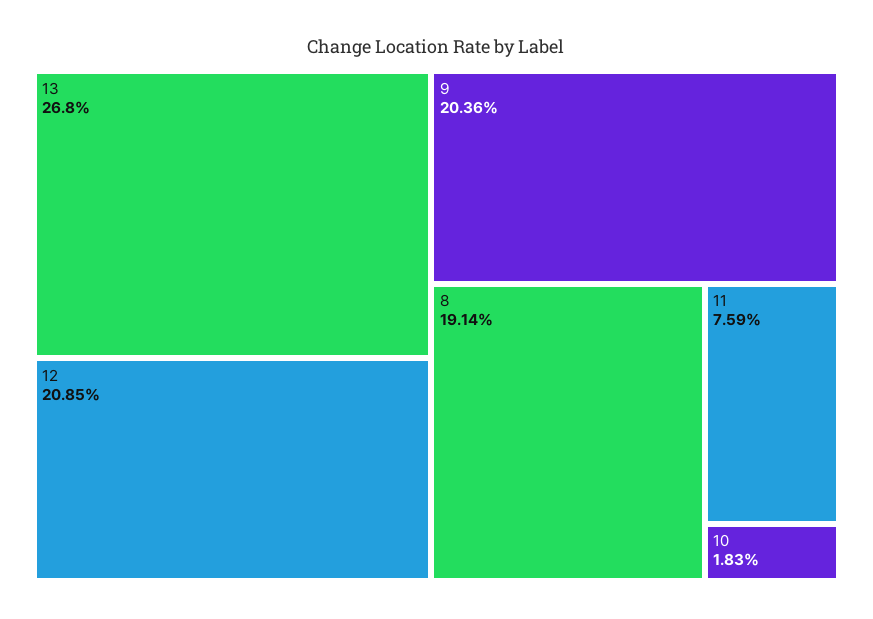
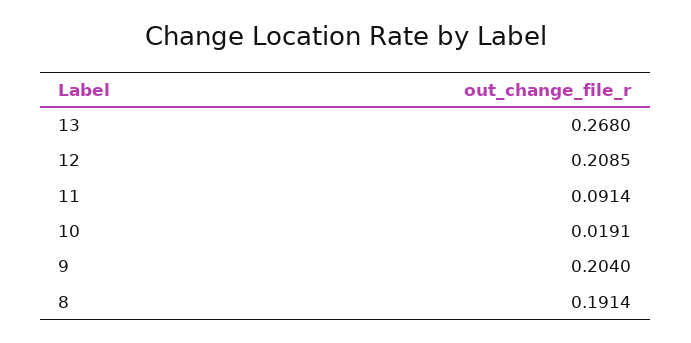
  {
    "13": 0.268,
    "12": 0.2085,
-   "9": 0.2036,
+   "9": 0.204,
    "8": 0.1914,
-   "11": 0.0759,
+   "11": 0.0914,
-   "10": 0.0183
+   "10": 0.0191
  }

